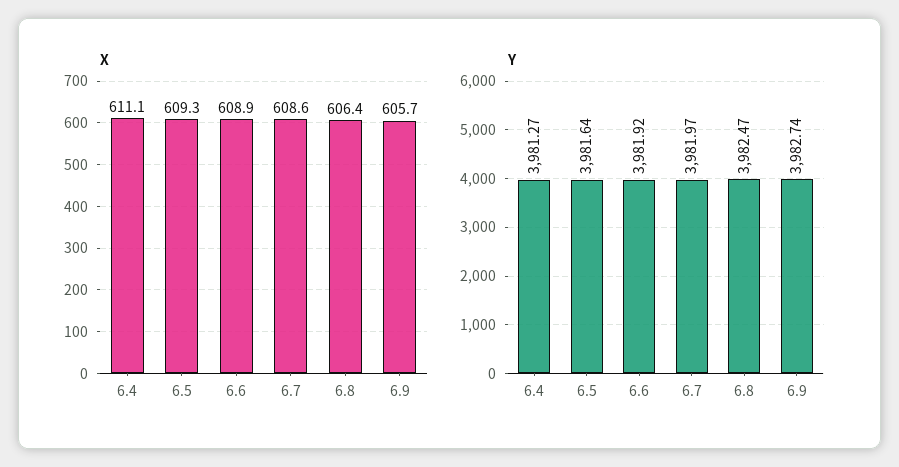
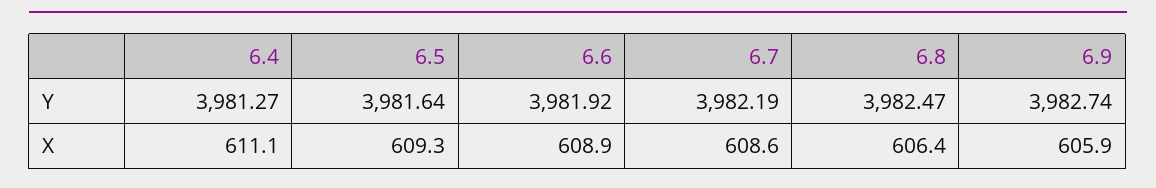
  {
    "X": {
      "6.4": 611.1,
      "6.5": 609.3,
      "6.6": 608.9,
      "6.7": 608.6,
      "6.8": 606.4,
-     "6.9": 605.7
+     "6.9": 605.9
    },
    "Y": {
      "6.4": 3981.27,
      "6.5": 3981.64,
      "6.6": 3981.92,
-     "6.7": 3981.97,
+     "6.7": 3982.19,
      "6.8": 3982.47,
      "6.9": 3982.74
    }
  }

